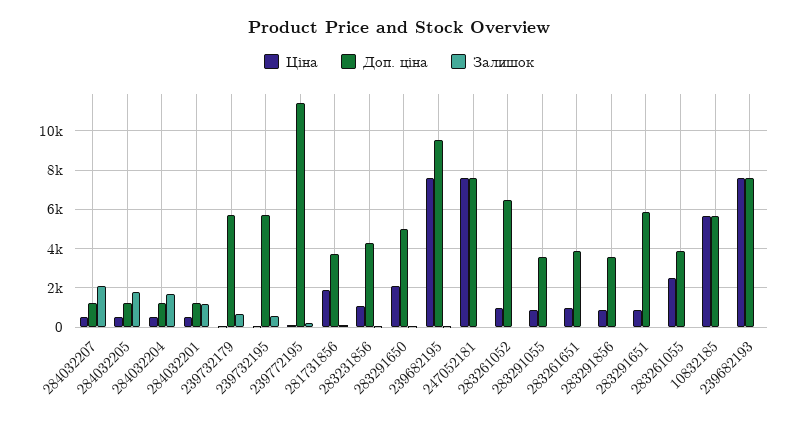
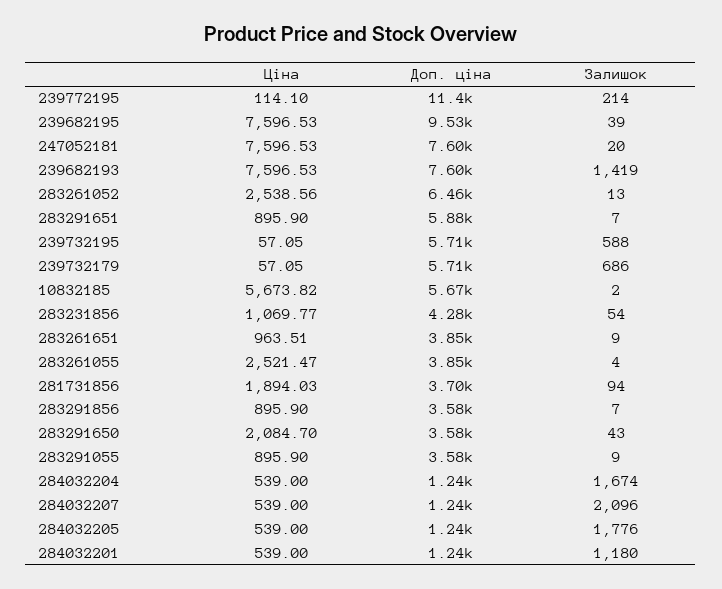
  {
    "Ціна": {
      "284032207": 539,
      "284032205": 539,
      "284032204": 539,
      "284032201": 539,
      "239732179": 57.05,
      "239732195": 57.05,
      "239772195": 114.1,
      "281731856": 1894.03,
      "283231856": 1069.77,
      "283291650": 2084.7,
      "239682195": 7596.53,
      "247052181": 7596.53,
-     "283261052": 1000,
+     "283261052": 2538.56,
      "283291055": 895.9,
      "283261651": 963.51,
      "283291856": 895.9,
      "283291651": 895.9,
      "283261055": 2521.47,
      "10832185": 5673.82,
      "239682193": 7596.53
    },
    "Доп. ціна": {
      "284032207": 1240,
      "284032205": 1240,
      "284032204": 1240,
      "284032201": 1240,
      "239732179": 5710,
      "239732195": 5710,
      "239772195": 11400,
      "281731856": 3700,
      "283231856": 4280,
-     "283291650": 5000,
+     "283291650": 3580,
      "239682195": 9530,
      "247052181": 7600,
      "283261052": 6460,
      "283291055": 3580,
      "283261651": 3850,
      "283291856": 3580,
      "283291651": 5880,
      "283261055": 3850,
      "10832185": 5670,
      "239682193": 7600
    },
    "Залишок": {
      "284032207": 2096,
      "284032205": 1776,
      "284032204": 1674,
      "284032201": 1180,
      "239732179": 686,
      "239732195": 588,
      "239772195": 214,
      "281731856": 94,
      "283231856": 54,
      "283291650": 43,
      "239682195": 39,
      "247052181": 20,
      "283261052": 13,
      "283291055": 9,
      "283261651": 9,
      "283291856": 7,
      "283291651": 7,
      "283261055": 4,
      "10832185": 2,
-     "239682193": 0
+     "239682193": 1419
    }
  }

